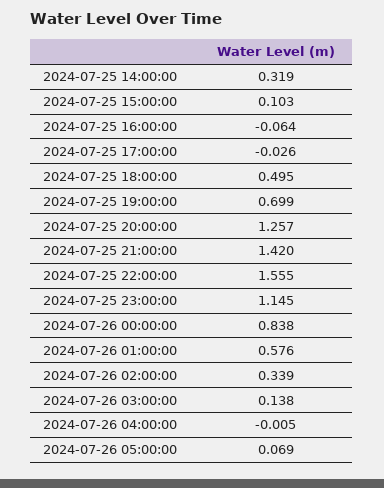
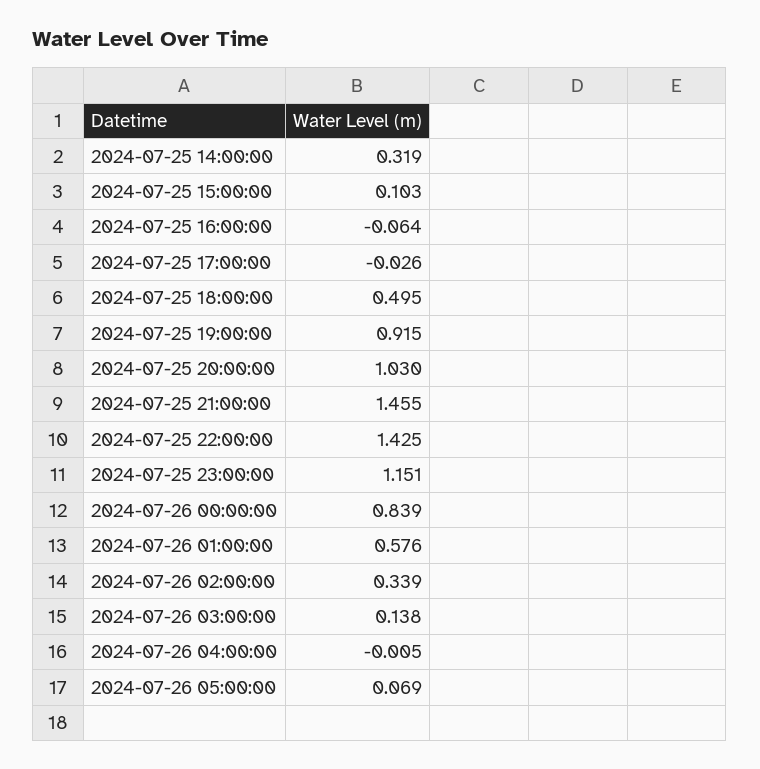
  {
    "2024-07-25 14:00:00": 0.319,
    "2024-07-25 15:00:00": 0.103,
    "2024-07-25 16:00:00": -0.064,
    "2024-07-25 17:00:00": -0.026,
    "2024-07-25 18:00:00": 0.495,
-   "2024-07-25 19:00:00": 0.699,
+   "2024-07-25 19:00:00": 0.915,
-   "2024-07-25 20:00:00": 1.257,
+   "2024-07-25 20:00:00": 1.03,
-   "2024-07-25 21:00:00": 1.42,
+   "2024-07-25 21:00:00": 1.455,
-   "2024-07-25 22:00:00": 1.555,
+   "2024-07-25 22:00:00": 1.425,
-   "2024-07-25 23:00:00": 1.145,
+   "2024-07-25 23:00:00": 1.151,
-   "2024-07-26 00:00:00": 0.838,
+   "2024-07-26 00:00:00": 0.839,
    "2024-07-26 01:00:00": 0.576,
    "2024-07-26 02:00:00": 0.339,
    "2024-07-26 03:00:00": 0.138,
    "2024-07-26 04:00:00": -0.005,
    "2024-07-26 05:00:00": 0.069
  }

